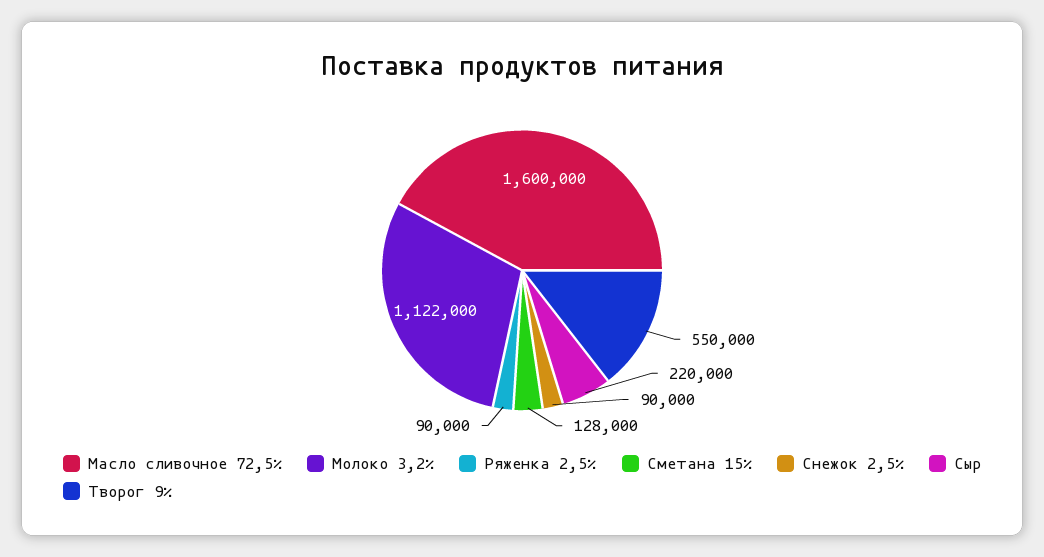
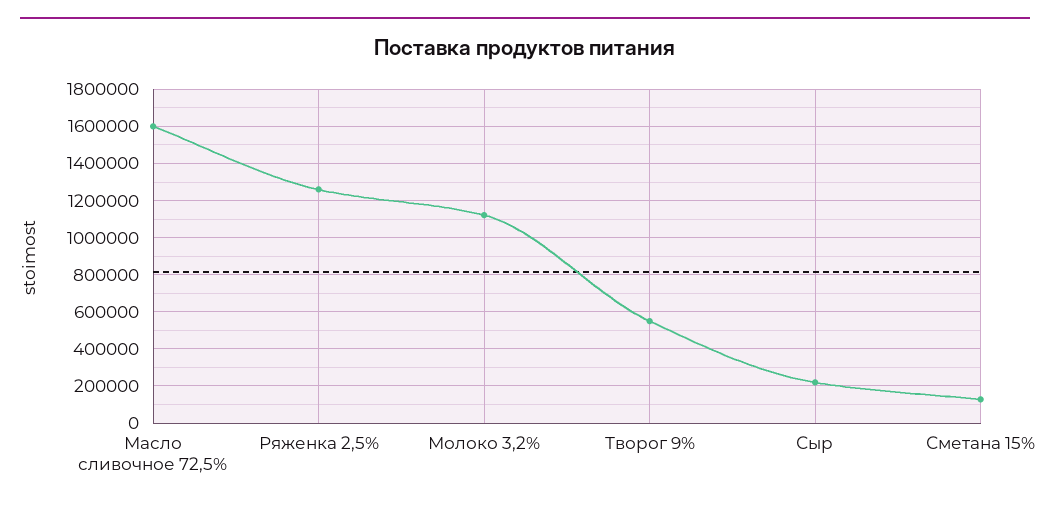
  {
    "Масло сливочное 72,5%": 1600000,
    "Молоко 3,2%": 1122000,
-   "Ряженка 2,5%": 90000,
+   "Ряженка 2,5%": 1250000,
    "Сметана 15%": 128000,
-   "Снежок 2,5%": 90000,
    "Сыр": 220000,
    "Творог 9%": 550000
  }

